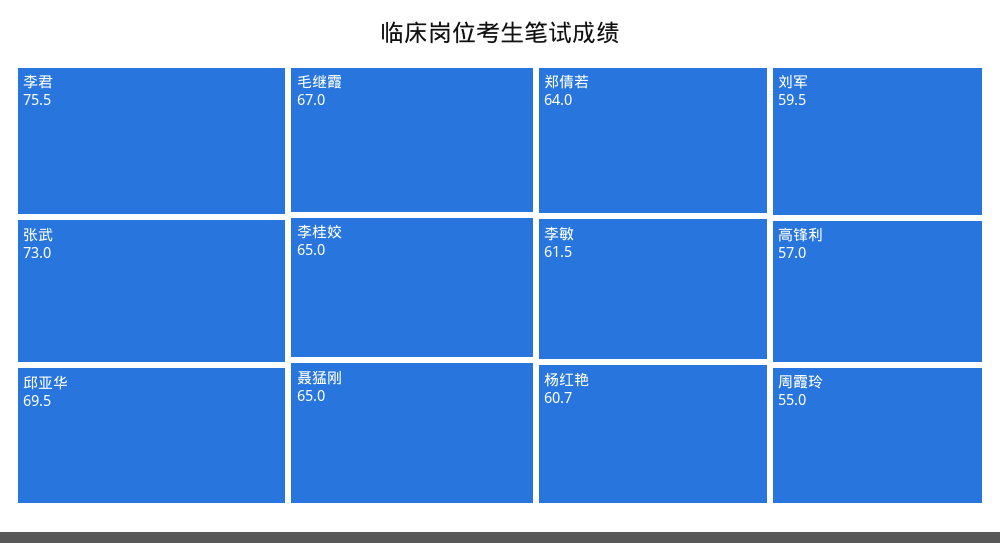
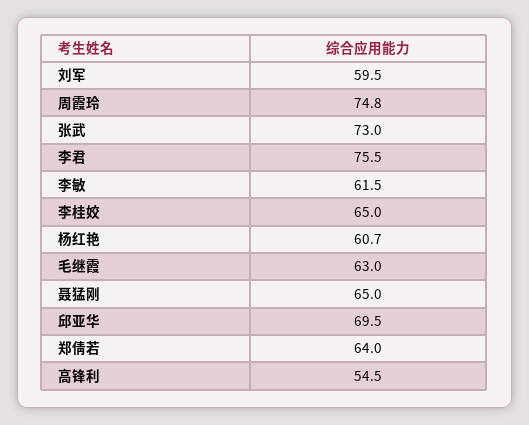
  {
    "李君": 75.5,
    "张武": 73,
    "邱亚华": 69.5,
-   "毛继霞": 67,
+   "毛继霞": 63,
    "李桂姣": 65,
    "聂猛刚": 65,
    "郑倩若": 64,
    "李敏": 61.5,
    "杨红艳": 60.7,
    "刘军": 59.5,
-   "高锋利": 57,
+   "高锋利": 54.5,
-   "周霞玲": 55
+   "周霞玲": 74.8
  }

